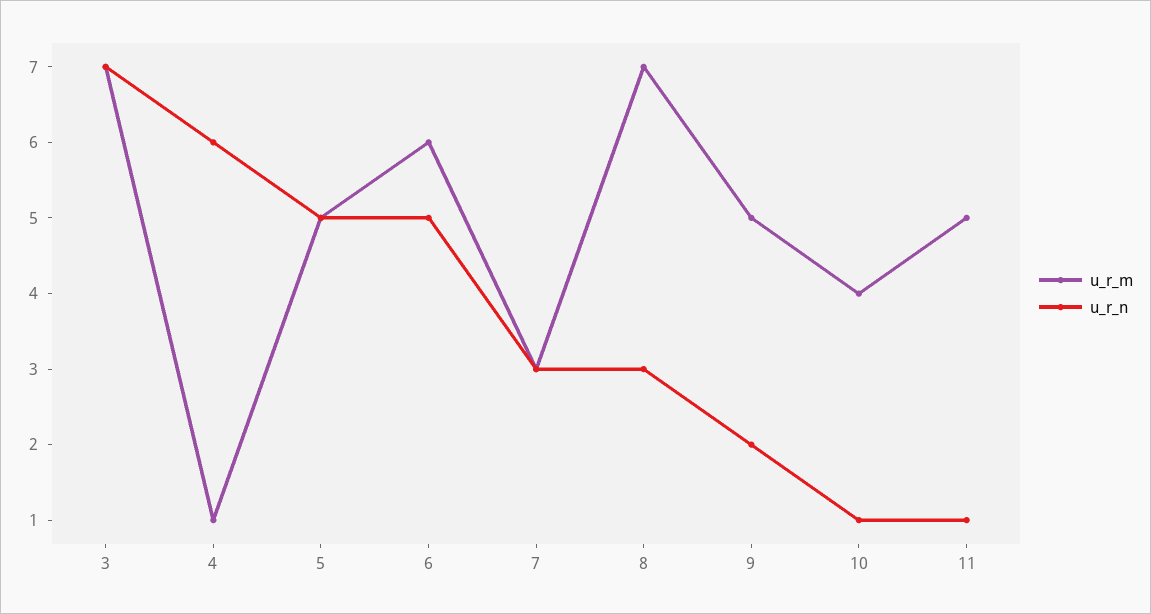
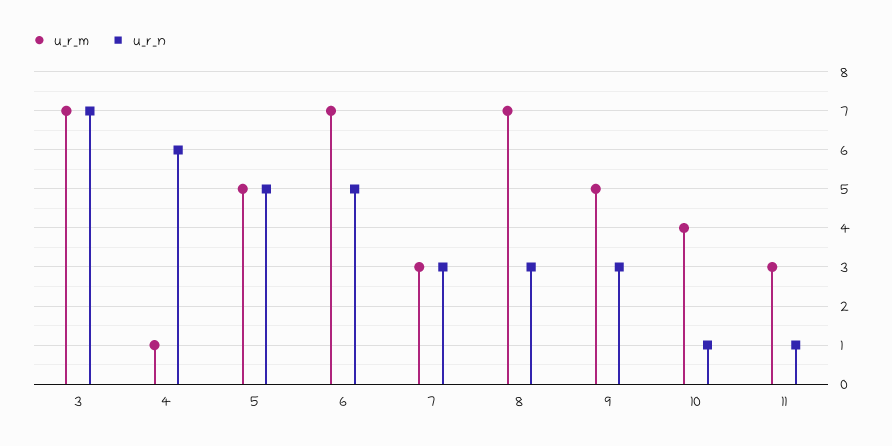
  {
    "u_r_m": {
      "3": 7,
      "4": 1,
      "5": 5,
-     "6": 6,
+     "6": 7,
      "7": 3,
      "8": 7,
      "9": 5,
      "10": 4,
-     "11": 5
+     "11": 3
    },
    "u_r_n": {
      "3": 7,
      "4": 6,
      "5": 5,
      "6": 5,
      "7": 3,
      "8": 3,
-     "9": 2,
+     "9": 3,
      "10": 1,
      "11": 1
    }
  }

